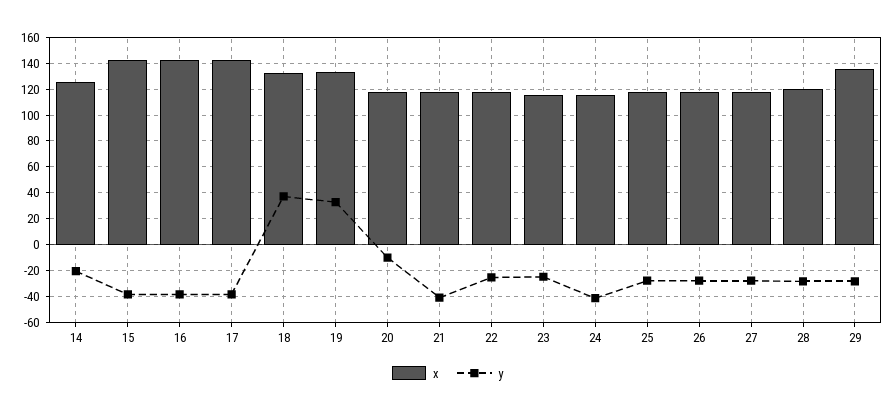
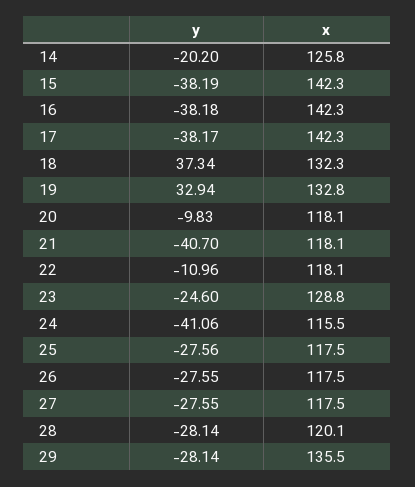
  {
    "x": {
      "14": 125.8,
      "15": 142.3,
      "16": 142.3,
      "17": 142.3,
      "18": 132.3,
      "19": 132.8,
      "20": 118.1,
      "21": 118.1,
      "22": 118.1,
-     "23": 115,
+     "23": 128.8,
      "24": 115.5,
      "25": 117.5,
      "26": 117.5,
      "27": 117.5,
      "28": 120.1,
      "29": 135.5
    },
    "y": {
      "14": -20.2,
      "15": -38.19,
      "16": -38.18,
      "17": -38.17,
      "18": 37.34,
      "19": 32.94,
      "20": -9.83,
      "21": -40.7,
-     "22": -25,
+     "22": -10.96,
      "23": -24.6,
      "24": -41.06,
      "25": -27.56,
      "26": -27.55,
      "27": -27.55,
      "28": -28.14,
      "29": -28.14
    }
  }

